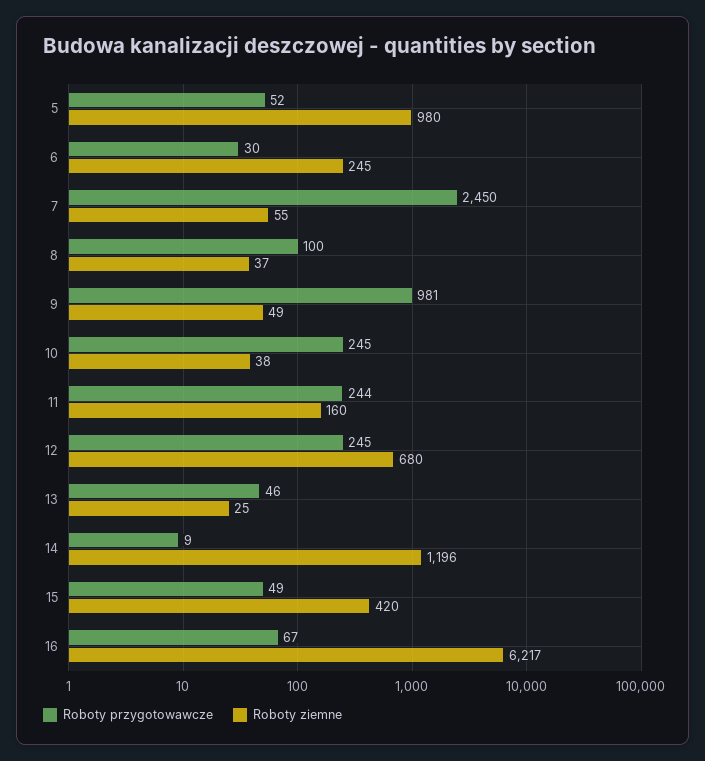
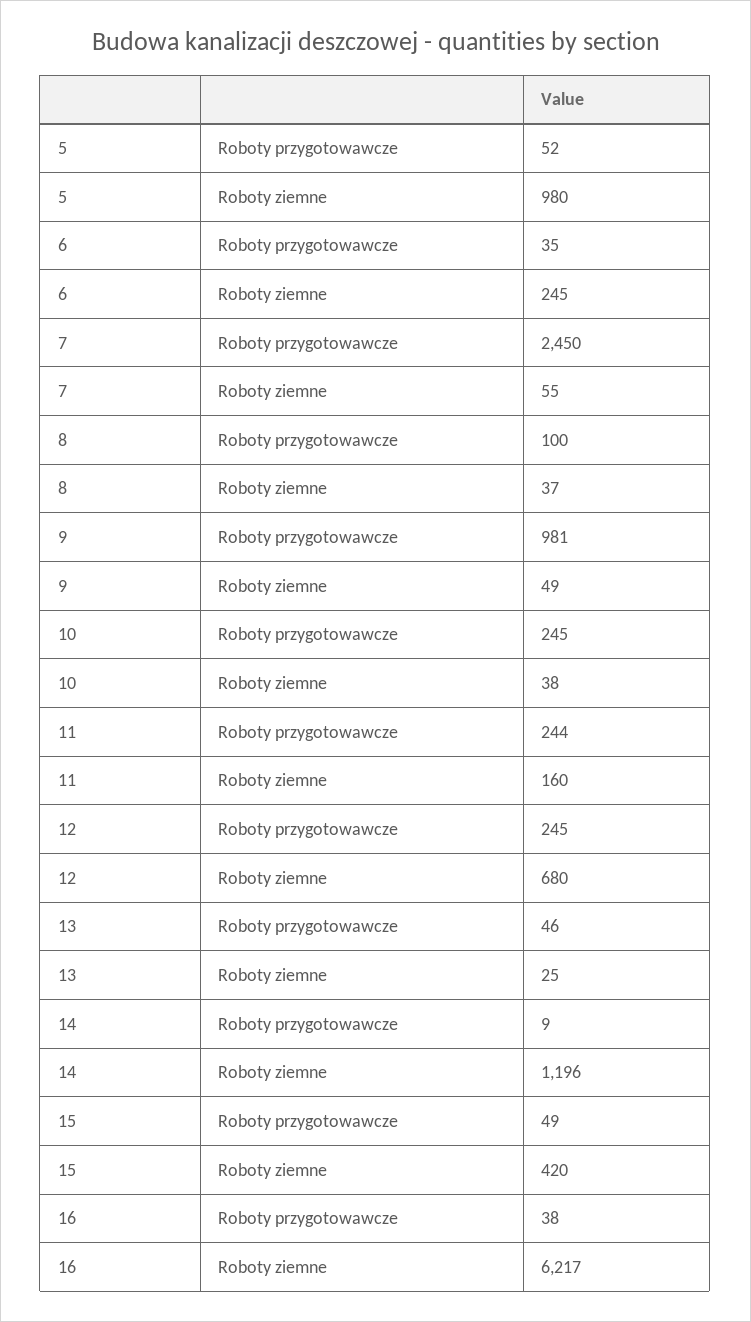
  {
    "Roboty przygotowawcze": {
      "5": 52,
-     "6": 30,
+     "6": 35,
      "7": 2450,
      "8": 100,
      "9": 981,
      "10": 245,
      "11": 244,
      "12": 245,
      "13": 46,
      "14": 9,
      "15": 49,
-     "16": 67
+     "16": 38
    },
    "Roboty ziemne": {
      "5": 980,
      "6": 245,
      "7": 55,
      "8": 37,
      "9": 49,
      "10": 38,
      "11": 160,
      "12": 680,
      "13": 25,
      "14": 1196,
      "15": 420,
      "16": 6217
    }
  }

